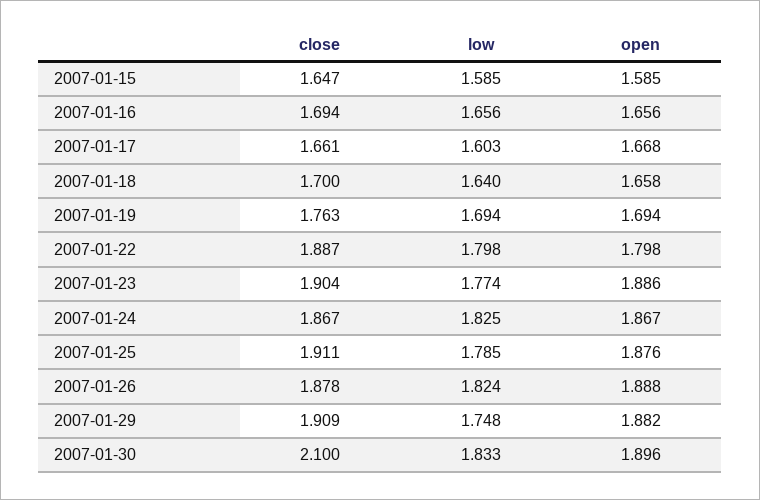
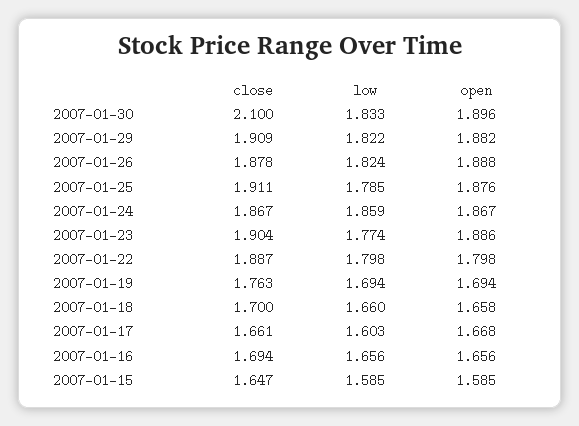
  {
    "close": {
      "2007-01-15": 1.647,
      "2007-01-16": 1.694,
      "2007-01-17": 1.661,
      "2007-01-18": 1.7,
      "2007-01-19": 1.763,
      "2007-01-22": 1.887,
      "2007-01-23": 1.904,
      "2007-01-24": 1.867,
      "2007-01-25": 1.911,
      "2007-01-26": 1.878,
      "2007-01-29": 1.909,
      "2007-01-30": 2.1
    },
    "low": {
      "2007-01-15": 1.585,
      "2007-01-16": 1.656,
      "2007-01-17": 1.603,
-     "2007-01-18": 1.64,
+     "2007-01-18": 1.66,
      "2007-01-19": 1.694,
      "2007-01-22": 1.798,
      "2007-01-23": 1.774,
-     "2007-01-24": 1.825,
+     "2007-01-24": 1.859,
      "2007-01-25": 1.785,
      "2007-01-26": 1.824,
-     "2007-01-29": 1.748,
+     "2007-01-29": 1.822,
      "2007-01-30": 1.833
    },
    "open": {
      "2007-01-15": 1.585,
      "2007-01-16": 1.656,
      "2007-01-17": 1.668,
      "2007-01-18": 1.658,
      "2007-01-19": 1.694,
      "2007-01-22": 1.798,
      "2007-01-23": 1.886,
      "2007-01-24": 1.867,
      "2007-01-25": 1.876,
      "2007-01-26": 1.888,
      "2007-01-29": 1.882,
      "2007-01-30": 1.896
    }
  }

